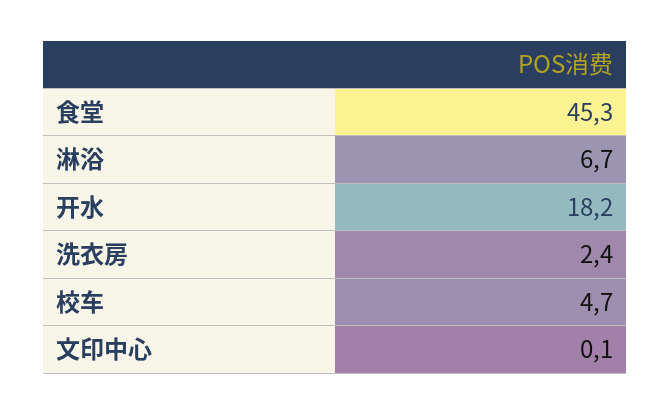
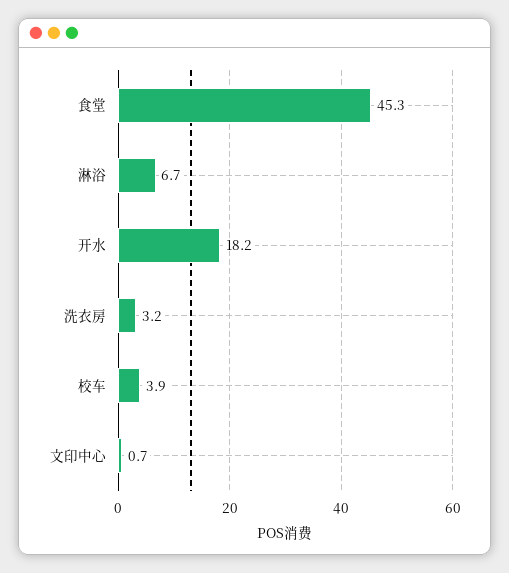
  {
    "食堂": 45.3,
    "淋浴": 6.7,
    "开水": 18.2,
-   "洗衣房": 2.4,
+   "洗衣房": 3.2,
-   "校车": 4.7,
+   "校车": 3.9,
-   "文印中心": 0.1
+   "文印中心": 0.7
  }

